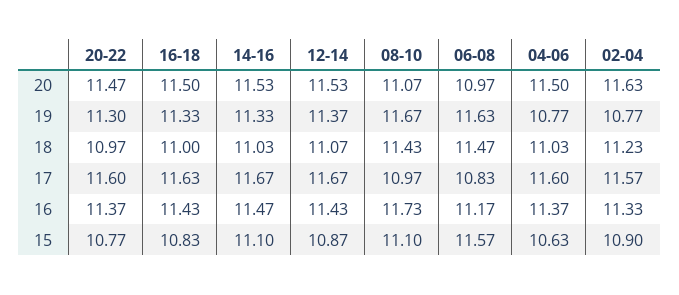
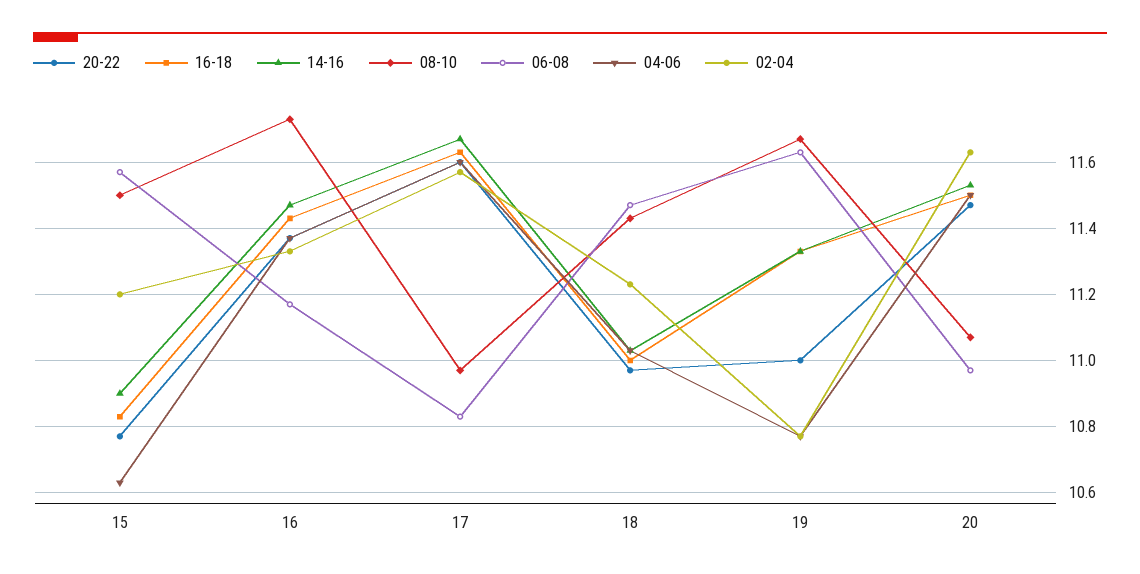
  {
    "20-22": {
      "20": 11.47,
-     "19": 11.3,
+     "19": 11,
      "18": 10.97,
      "17": 11.6,
      "16": 11.37,
      "15": 10.77
    },
    "16-18": {
      "20": 11.5,
      "19": 11.33,
      "18": 11,
      "17": 11.63,
      "16": 11.43,
      "15": 10.83
    },
    "14-16": {
      "20": 11.53,
      "19": 11.33,
      "18": 11.03,
      "17": 11.67,
      "16": 11.47,
-     "15": 11.1
+     "15": 10.9
    },
-   "12-14": {
-     "20": 11.53,
-     "19": 11.37,
-     "18": 11.07,
-     "17": 11.67,
-     "16": 11.43,
-     "15": 10.87
-   },
    "08-10": {
      "20": 11.07,
      "19": 11.67,
      "18": 11.43,
      "17": 10.97,
      "16": 11.73,
-     "15": 11.1
+     "15": 11.5
    },
    "06-08": {
      "20": 10.97,
      "19": 11.63,
      "18": 11.47,
      "17": 10.83,
      "16": 11.17,
      "15": 11.57
    },
    "04-06": {
      "20": 11.5,
      "19": 10.77,
      "18": 11.03,
      "17": 11.6,
      "16": 11.37,
      "15": 10.63
    },
    "02-04": {
      "20": 11.63,
      "19": 10.77,
      "18": 11.23,
      "17": 11.57,
      "16": 11.33,
-     "15": 10.9
+     "15": 11.2
    }
  }

